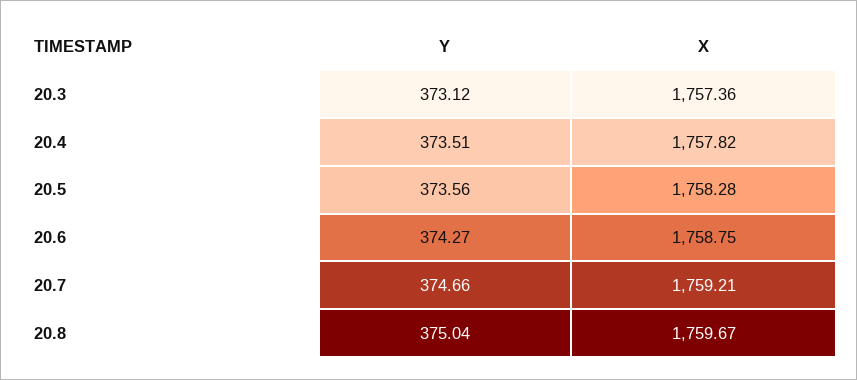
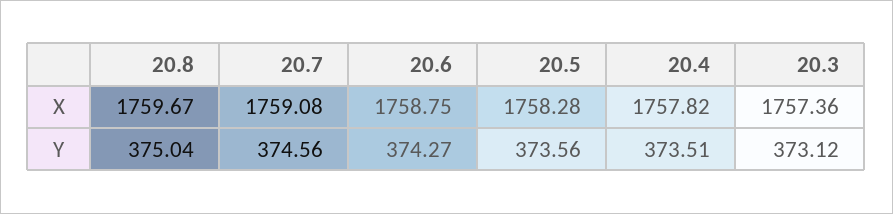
  {
    "Y": {
      "20.3": 373.12,
      "20.4": 373.51,
      "20.5": 373.56,
      "20.6": 374.27,
-     "20.7": 374.66,
+     "20.7": 374.56,
      "20.8": 375.04
    },
    "X": {
      "20.3": 1757.36,
      "20.4": 1757.82,
      "20.5": 1758.28,
      "20.6": 1758.75,
-     "20.7": 1759.21,
+     "20.7": 1759.08,
      "20.8": 1759.67
    }
  }

